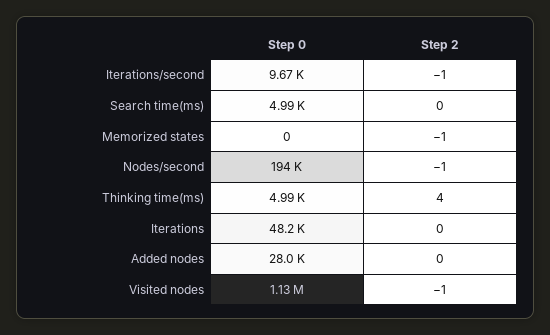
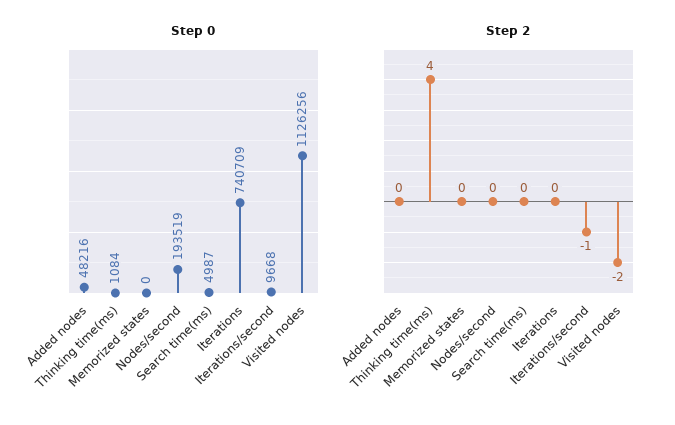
  {
    "Step 0": {
      "Iterations/second": 9668,
      "Search time(ms)": 4987,
      "Memorized states": 0,
      "Nodes/second": 193519,
-     "Thinking time(ms)": 4990,
+     "Thinking time(ms)": 1084,
-     "Iterations": 48200,
+     "Iterations": 740709,
-     "Added nodes": 28000,
+     "Added nodes": 48216,
      "Visited nodes": 1126256
    },
    "Step 2": {
      "Iterations/second": -1,
      "Search time(ms)": 0,
-     "Memorized states": -1,
+     "Memorized states": 0,
-     "Nodes/second": -1,
+     "Nodes/second": 0,
      "Thinking time(ms)": 4,
      "Iterations": 0,
      "Added nodes": 0,
-     "Visited nodes": -1
+     "Visited nodes": -2
    }
  }

